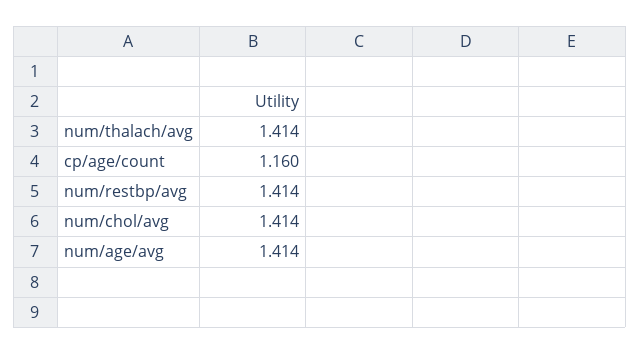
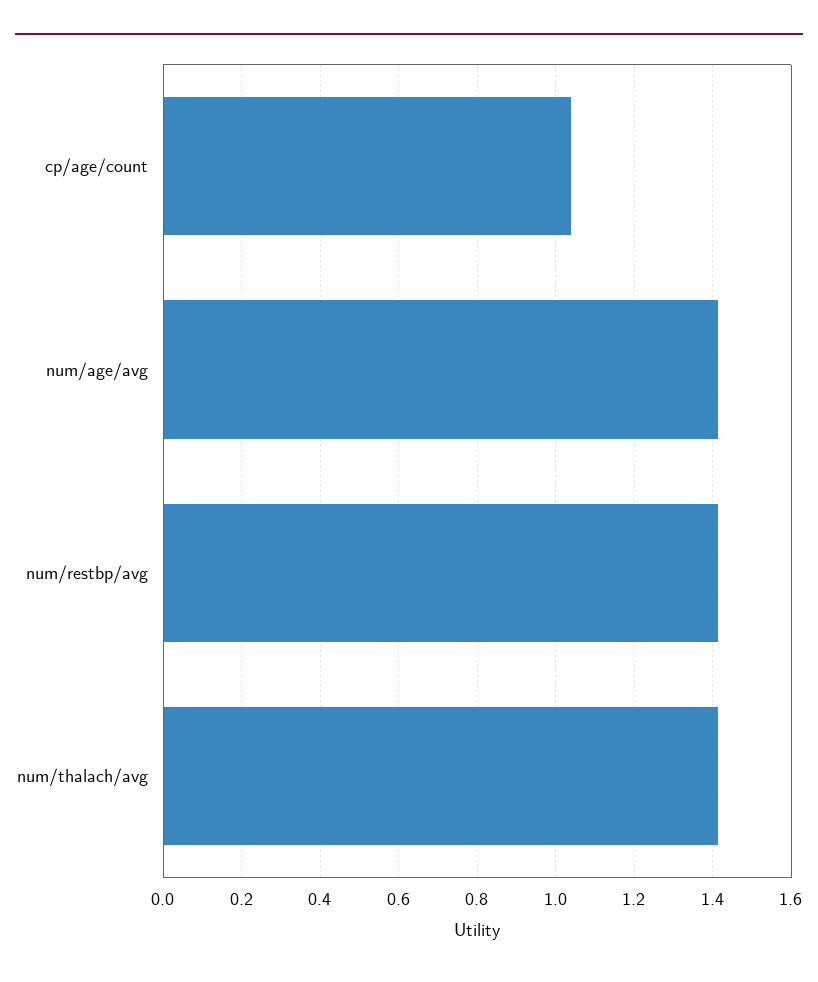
  {
    "num/thalach/avg": 1.414,
-   "cp/age/count": 1.16,
+   "cp/age/count": 1.04,
    "num/restbp/avg": 1.414,
-   "num/chol/avg": 1.414,
    "num/age/avg": 1.414
  }

